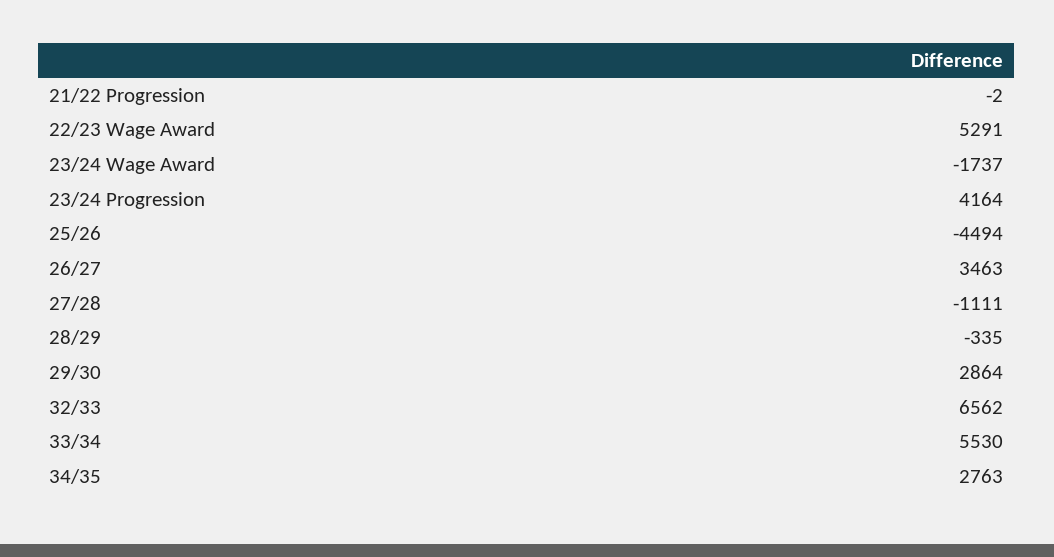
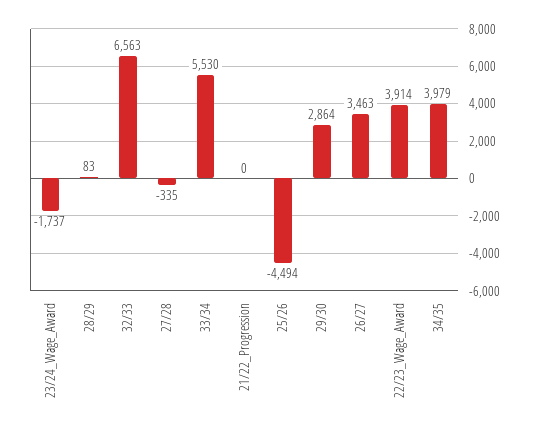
  {
-   "21/22 Progression": -2,
+   "21/22 Progression": 0,
-   "22/23 Wage Award": 5291,
+   "22/23 Wage Award": 3914,
    "23/24 Wage Award": -1737,
-   "23/24 Progression": 4164,
    "25/26": -4494,
    "26/27": 3463,
-   "27/28": -1111,
+   "27/28": -335,
-   "28/29": -335,
+   "28/29": 83,
    "29/30": 2864,
-   "32/33": 6562,
+   "32/33": 6563,
    "33/34": 5530,
-   "34/35": 2763
+   "34/35": 3979
  }

